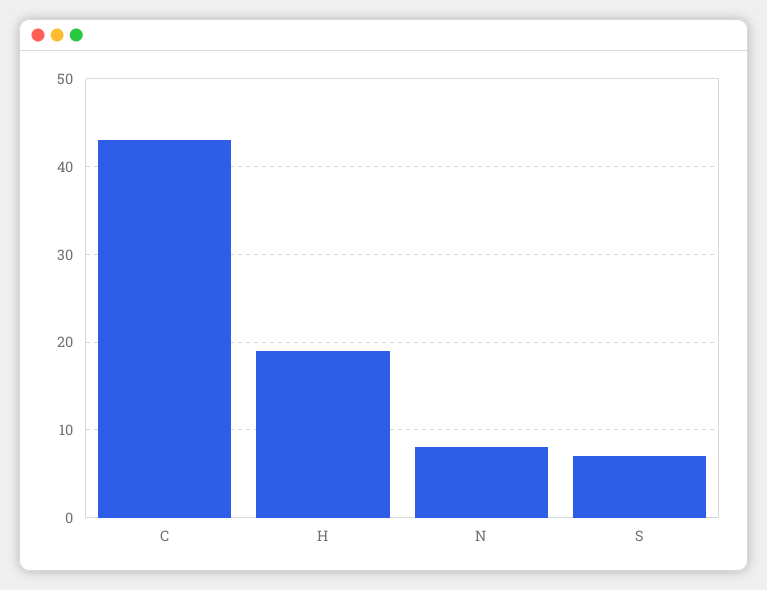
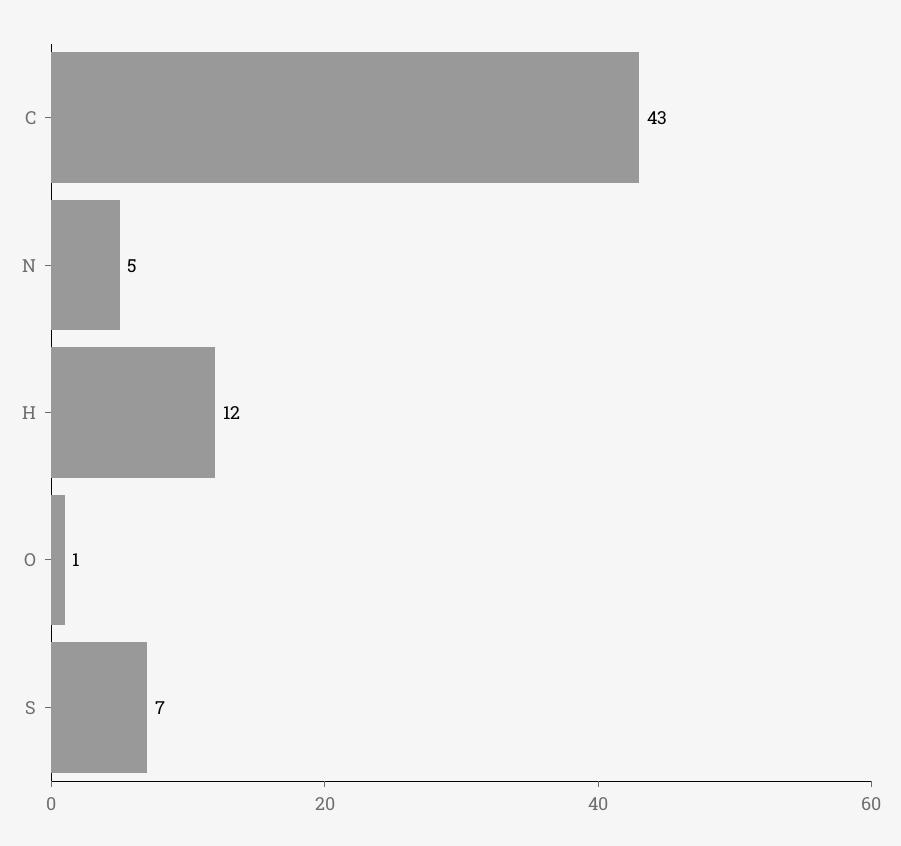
  {
    "C": 43,
-   "H": 19,
+   "H": 12,
-   "N": 8,
+   "N": 5,
-   "S": 7
+   "S": 7,
+   "O": 1
  }

